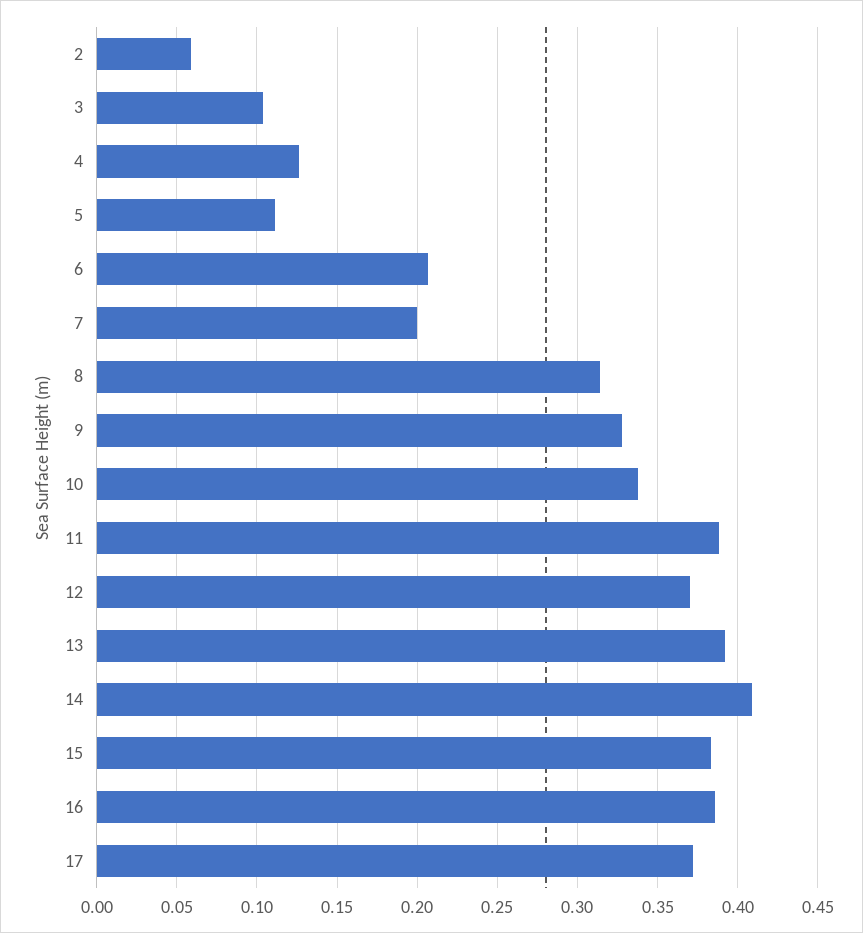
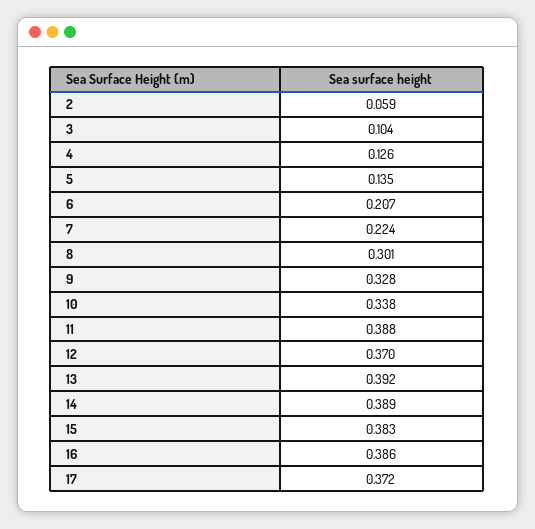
  {
    "2": 0.059,
    "3": 0.104,
    "4": 0.126,
-   "5": 0.11,
+   "5": 0.135,
    "6": 0.207,
-   "7": 0.2,
+   "7": 0.224,
-   "8": 0.315,
+   "8": 0.301,
    "9": 0.328,
    "10": 0.338,
    "11": 0.388,
    "12": 0.37,
    "13": 0.392,
-   "14": 0.41,
+   "14": 0.389,
    "15": 0.383,
    "16": 0.386,
    "17": 0.372
  }

